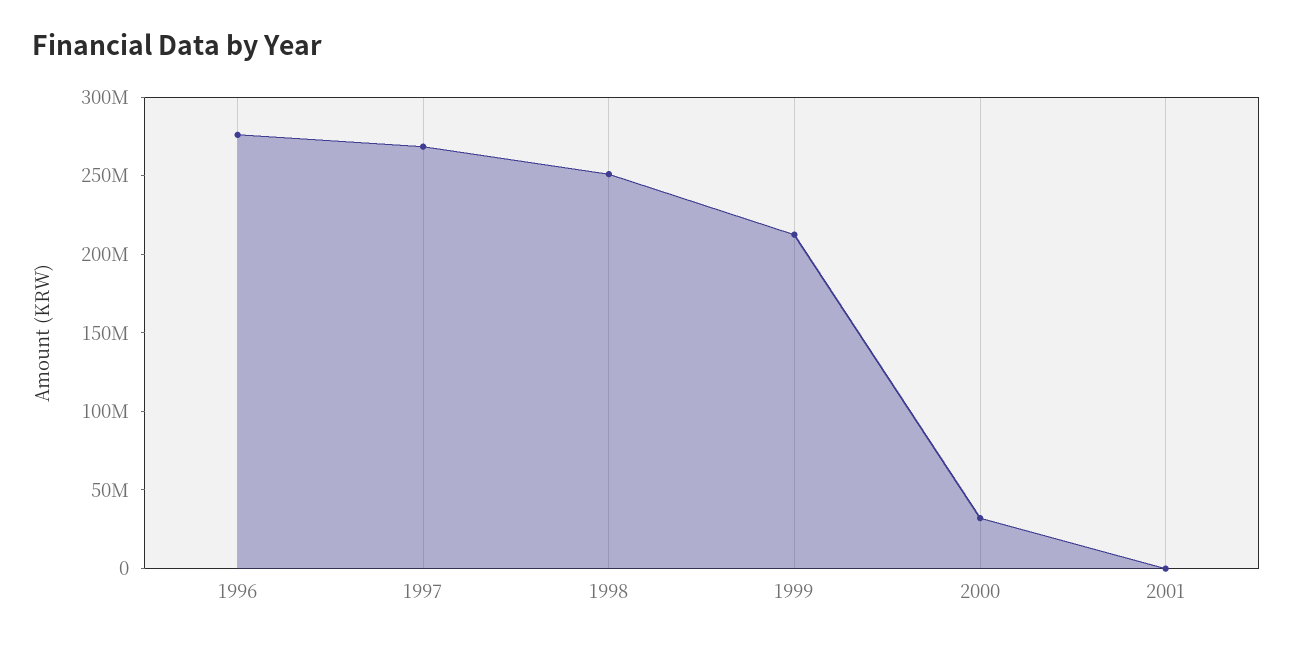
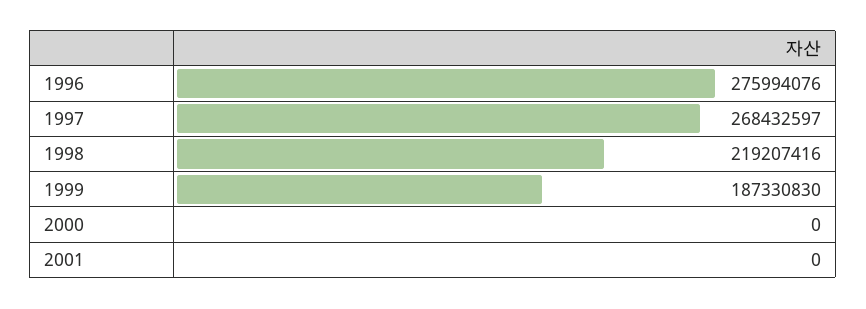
  {
    "1996": 275994076,
    "1997": 268432597,
-   "1998": 250000000,
+   "1998": 219207416,
-   "1999": 210000000,
+   "1999": 187330830,
-   "2000": 30000000,
+   "2000": 0,
    "2001": 0
  }

